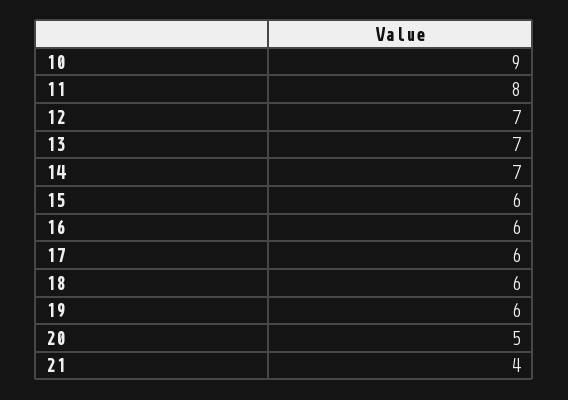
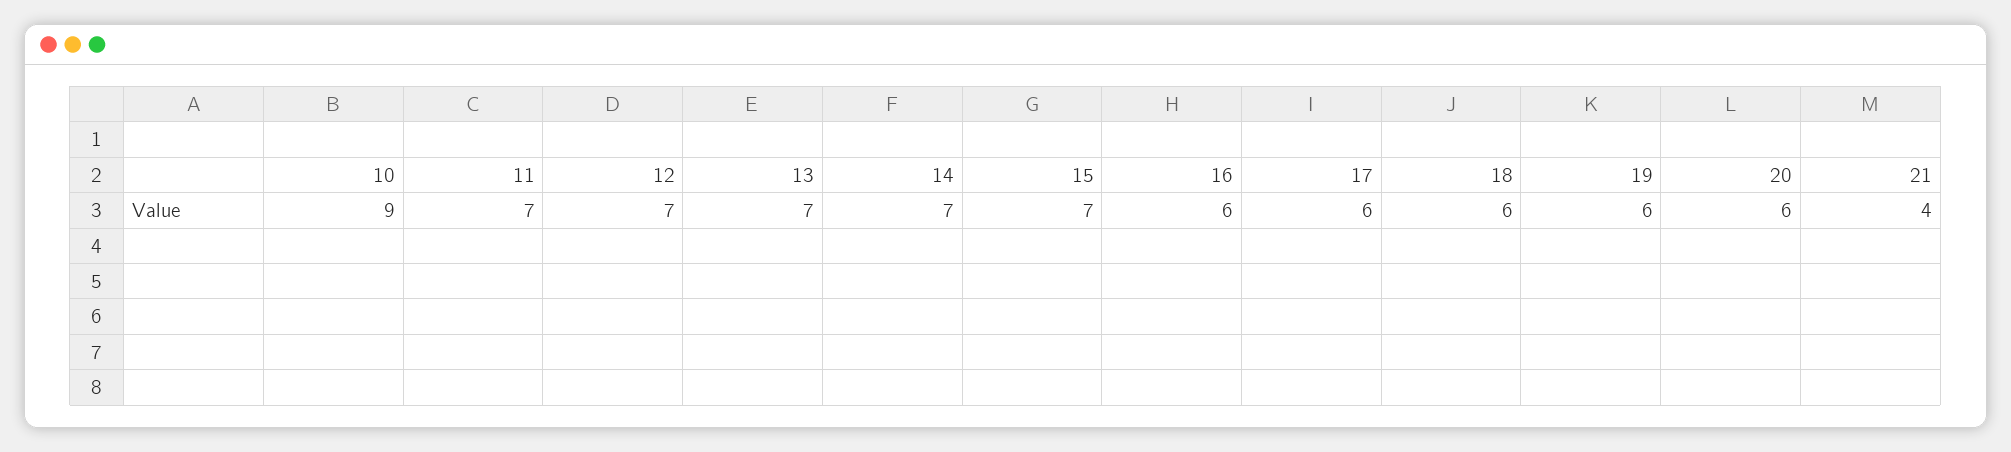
  {
    "10": 9,
-   "11": 8,
+   "11": 7,
    "12": 7,
    "13": 7,
    "14": 7,
-   "15": 6,
+   "15": 7,
    "16": 6,
    "17": 6,
    "18": 6,
    "19": 6,
-   "20": 5,
+   "20": 6,
    "21": 4
  }

